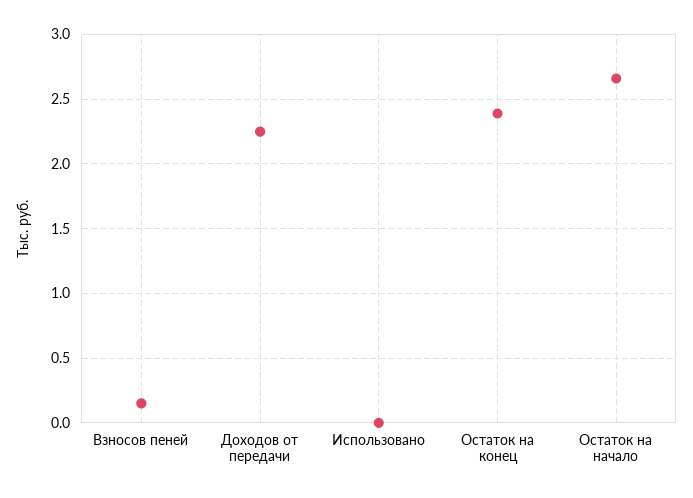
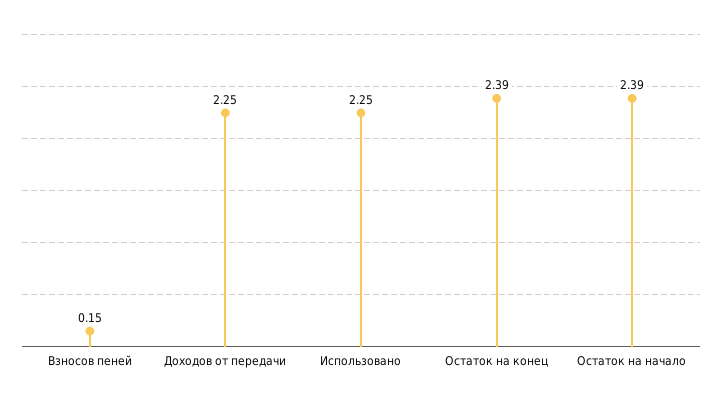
  {
    "Взносов пеней": 0.15,
    "Доходов от передачи": 2.25,
-   "Использовано": 0,
+   "Использовано": 2.25,
    "Остаток на конец": 2.39,
-   "Остаток на начало": 2.65
+   "Остаток на начало": 2.39
  }

